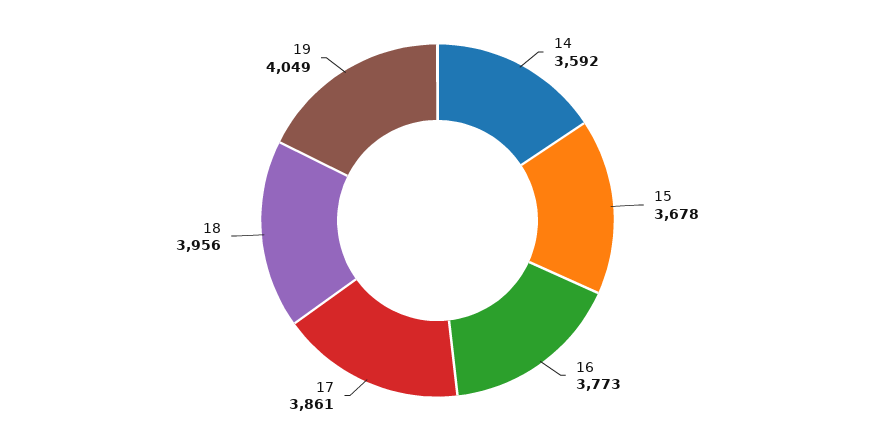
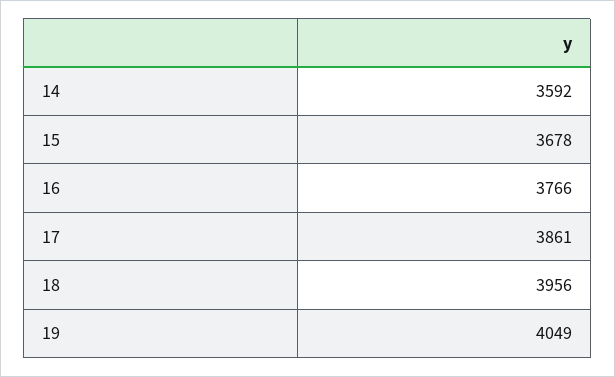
  {
    "14": 3592,
    "15": 3678,
-   "16": 3773,
+   "16": 3766,
    "17": 3861,
    "18": 3956,
    "19": 4049
  }

